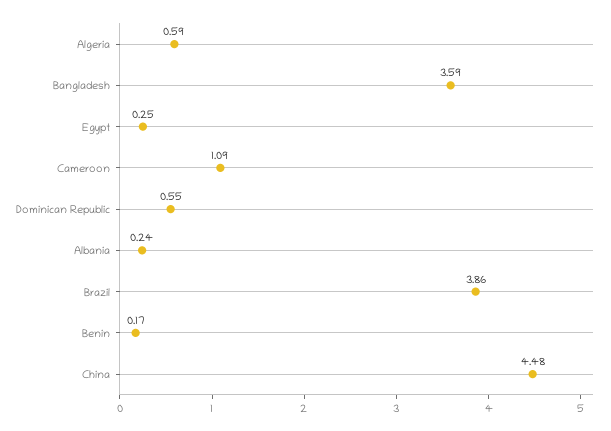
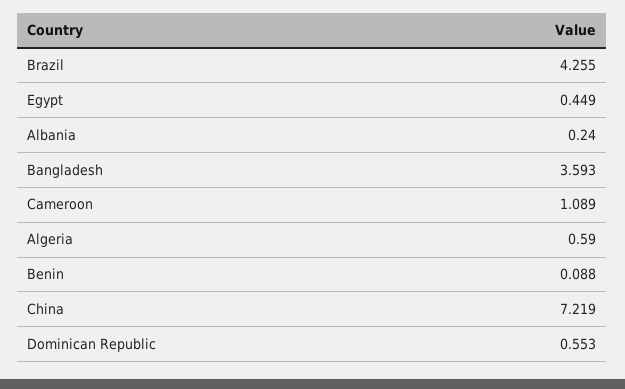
  {
    "Algeria": 0.59,
    "Bangladesh": 3.593,
-   "Egypt": 0.25,
+   "Egypt": 0.449,
    "Cameroon": 1.089,
    "Dominican Republic": 0.553,
    "Albania": 0.24,
-   "Brazil": 3.86,
+   "Brazil": 4.255,
-   "Benin": 0.17,
+   "Benin": 0.088,
-   "China": 4.48
+   "China": 7.219
  }

